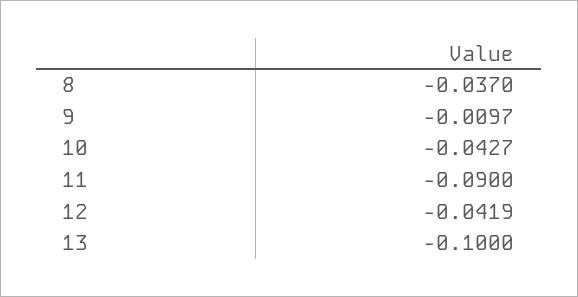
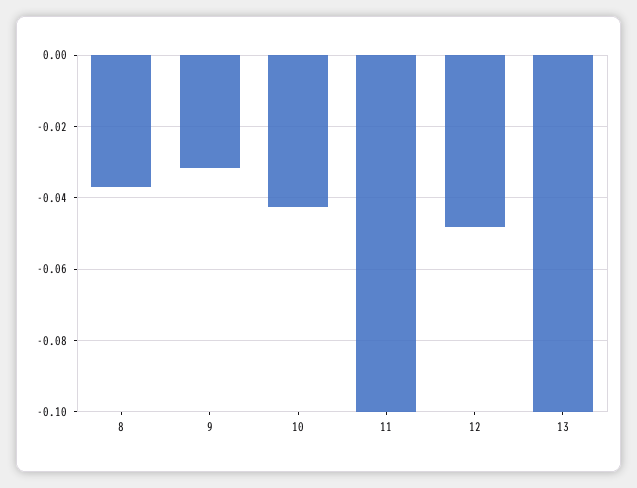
  {
    "8": -0.037,
-   "9": -0.0097,
+   "9": -0.032,
    "10": -0.0427,
-   "11": -0.09,
+   "11": -0.1,
-   "12": -0.0419,
+   "12": -0.048,
    "13": -0.1
  }

